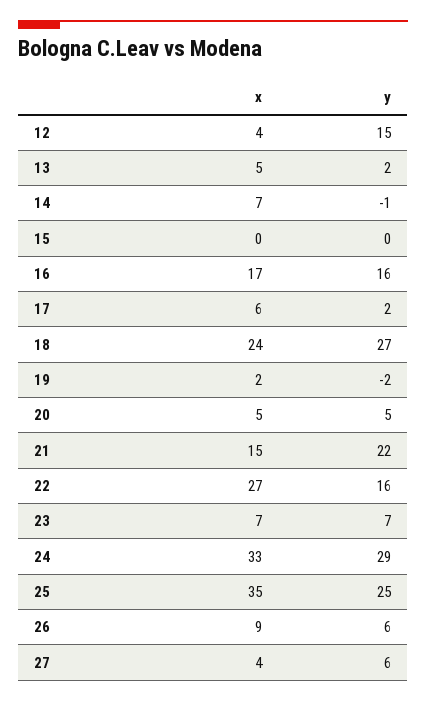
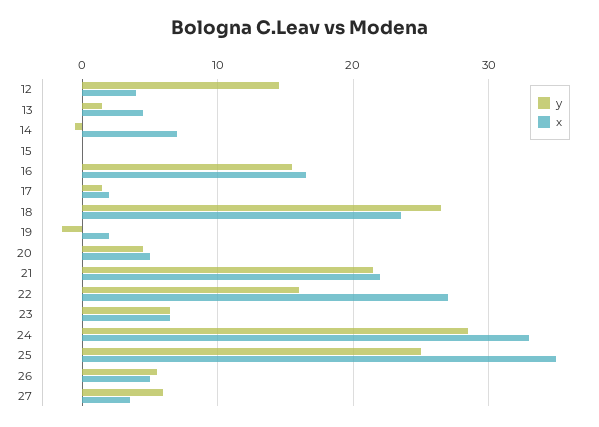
  {
    "x": {
      "12": 4,
      "13": 5,
      "14": 7,
      "15": 0,
      "16": 17,
-     "17": 6,
+     "17": 2,
      "18": 24,
      "19": 2,
      "20": 5,
-     "21": 15,
+     "21": 22,
      "22": 27,
      "23": 7,
      "24": 33,
      "25": 35,
-     "26": 9,
+     "26": 5,
      "27": 4
    },
    "y": {
      "12": 15,
      "13": 2,
      "14": -1,
      "15": 0,
      "16": 16,
      "17": 2,
      "18": 27,
      "19": -2,
      "20": 5,
      "21": 22,
      "22": 16,
      "23": 7,
      "24": 29,
      "25": 25,
      "26": 6,
      "27": 6
    }
  }

